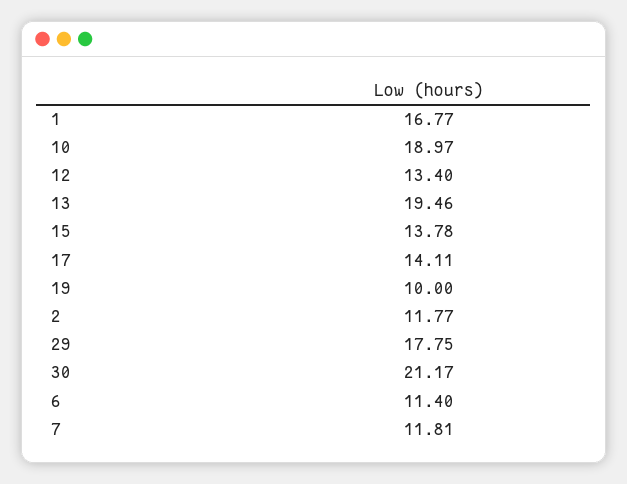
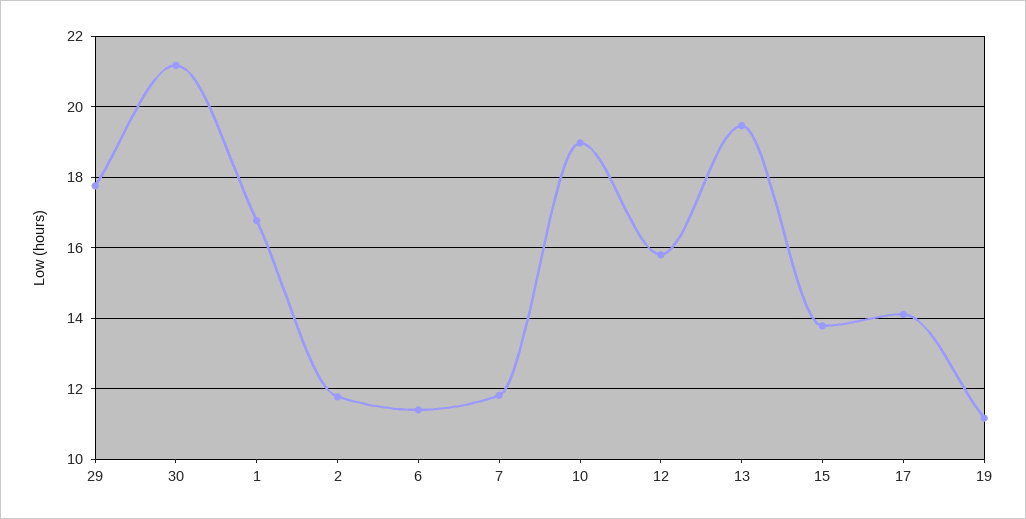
  {
    "1": 16.77,
    "10": 18.97,
-   "12": 13.4,
+   "12": 15.8,
    "13": 19.46,
    "15": 13.78,
    "17": 14.11,
-   "19": 10,
+   "19": 11.2,
    "2": 11.77,
    "29": 17.75,
    "30": 21.17,
    "6": 11.4,
    "7": 11.81
  }

